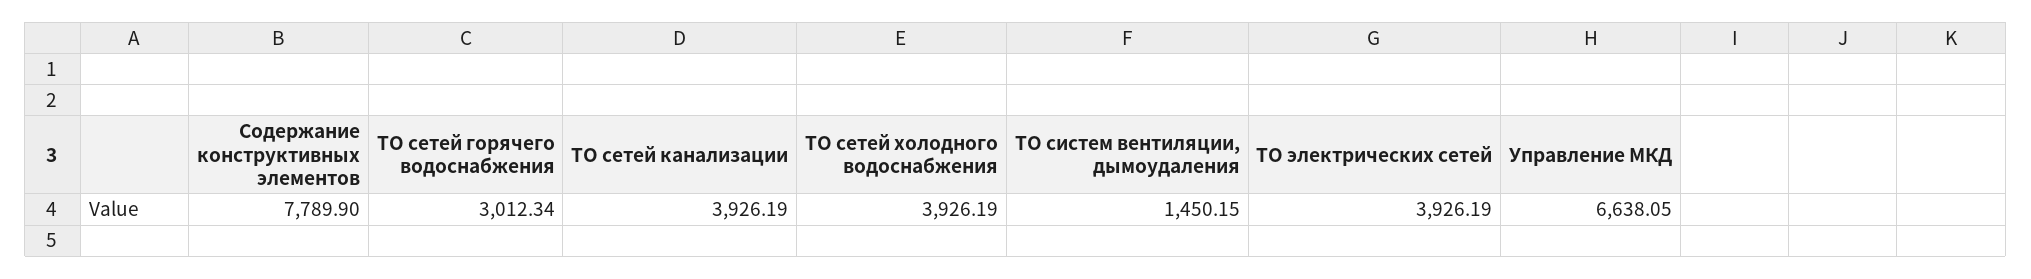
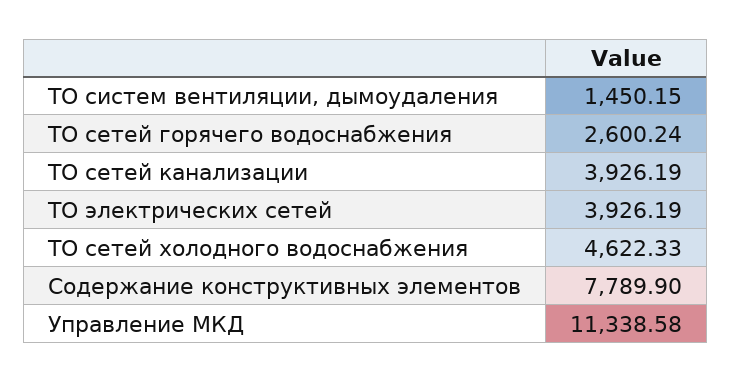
  {
    "Содержание конструктивных элементов": 7789.9,
-   "ТО сетей горячего водоснабжения": 3012.34,
+   "ТО сетей горячего водоснабжения": 2600.24,
    "ТО сетей канализации": 3926.19,
-   "ТО сетей холодного водоснабжения": 3926.19,
+   "ТО сетей холодного водоснабжения": 4622.33,
    "ТО систем вентиляции, дымоудаления": 1450.15,
    "ТО электрических сетей": 3926.19,
-   "Управление МКД": 6638.05
+   "Управление МКД": 11338.58
  }

